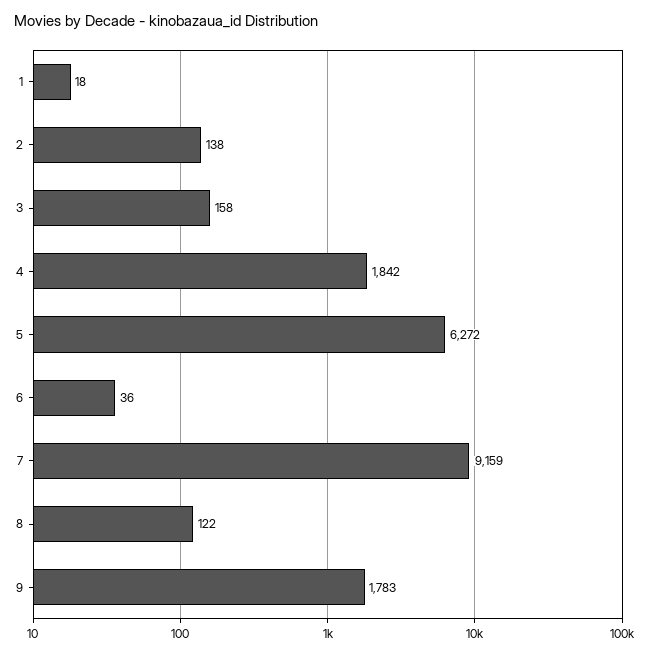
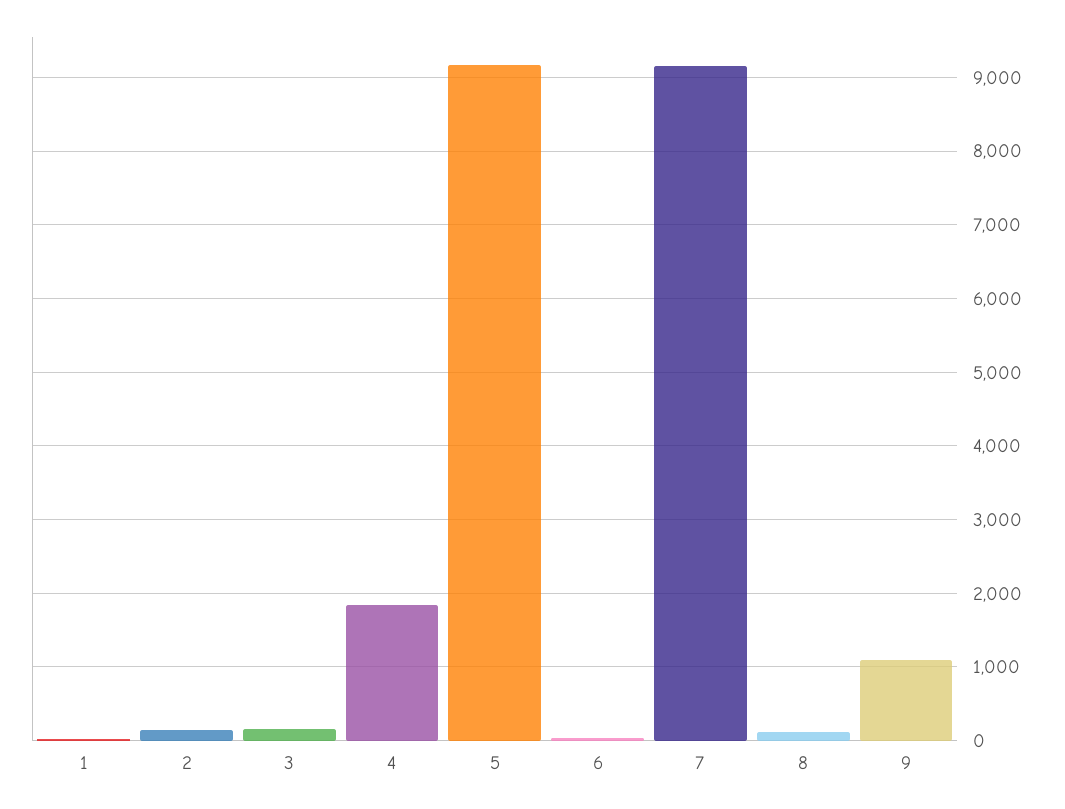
  {
    "1": 18,
    "2": 138,
    "3": 158,
    "4": 1842,
-   "5": 6272,
+   "5": 9200,
    "6": 36,
    "7": 9159,
    "8": 122,
-   "9": 1783
+   "9": 1100
  }

